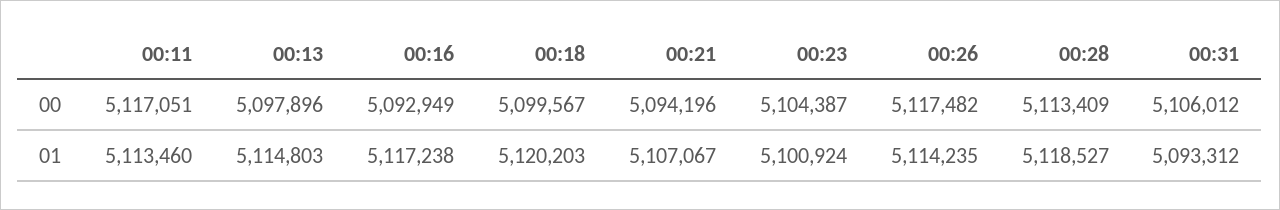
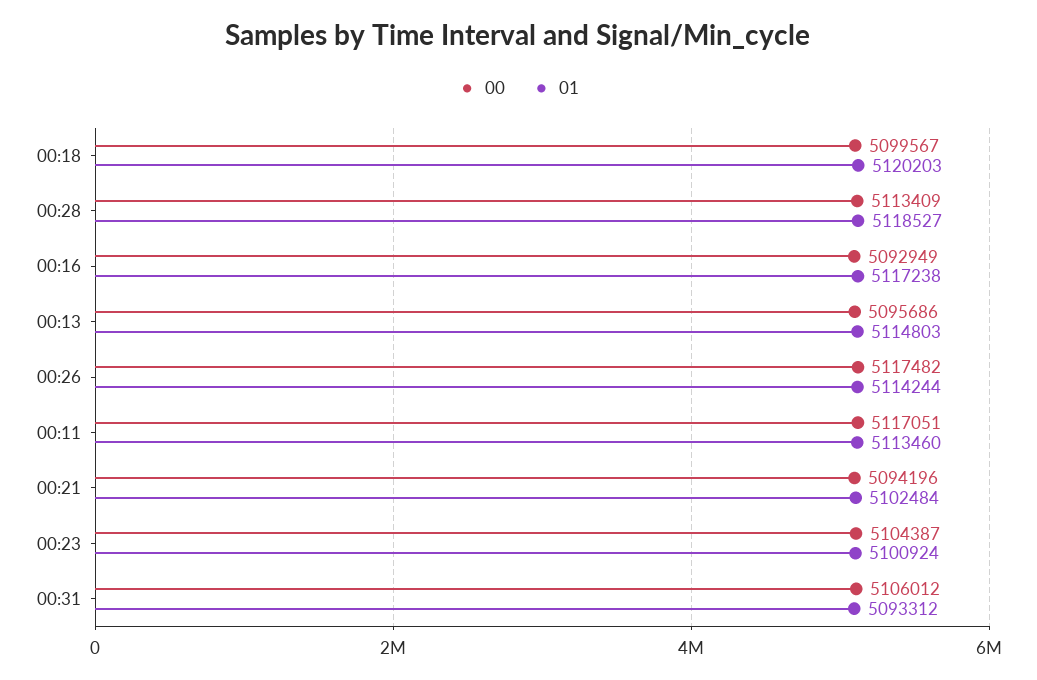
  {
    "00": {
      "00:11": 5117051,
-     "00:13": 5097896,
+     "00:13": 5095686,
      "00:16": 5092949,
      "00:18": 5099567,
      "00:21": 5094196,
      "00:23": 5104387,
      "00:26": 5117482,
      "00:28": 5113409,
      "00:31": 5106012
    },
    "01": {
      "00:11": 5113460,
      "00:13": 5114803,
      "00:16": 5117238,
      "00:18": 5120203,
-     "00:21": 5107067,
+     "00:21": 5102484,
      "00:23": 5100924,
-     "00:26": 5114235,
+     "00:26": 5114244,
      "00:28": 5118527,
      "00:31": 5093312
    }
  }

